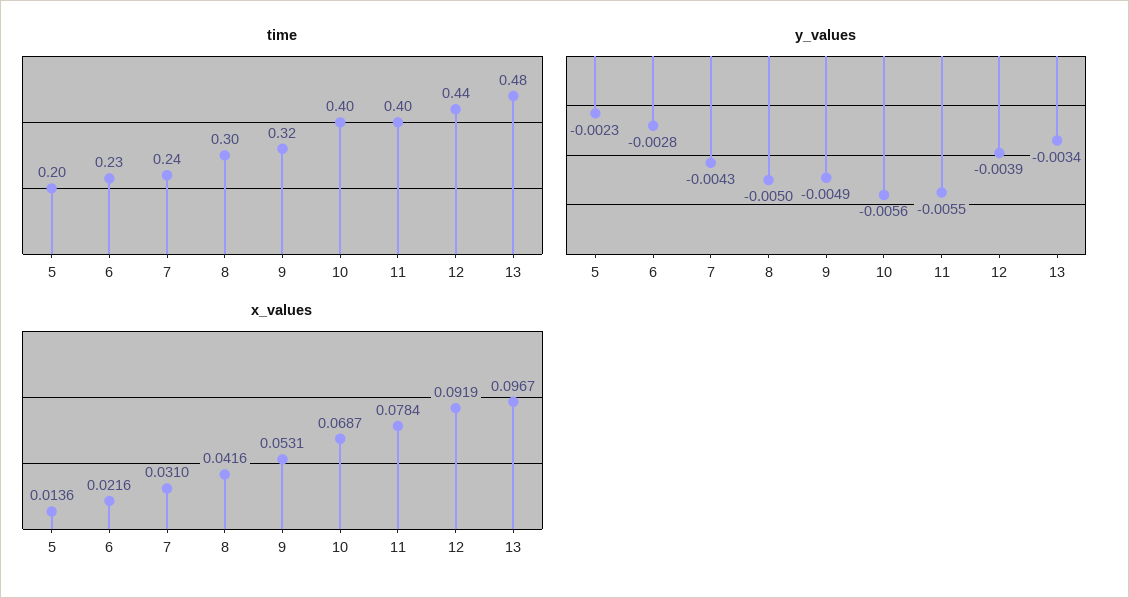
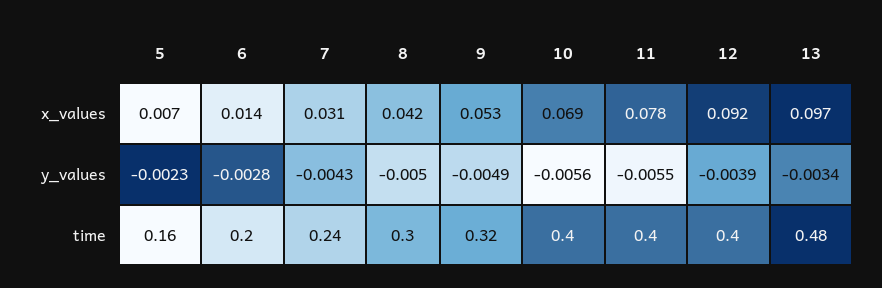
  {
    "time": {
-     "5": 0.2,
+     "5": 0.16,
-     "6": 0.23,
+     "6": 0.2,
      "7": 0.24,
      "8": 0.3,
      "9": 0.32,
      "10": 0.4,
      "11": 0.4,
-     "12": 0.44,
+     "12": 0.4,
      "13": 0.48
    },
    "y_values": {
      "5": -0.0023,
      "6": -0.0028,
      "7": -0.0043,
      "8": -0.005,
      "9": -0.0049,
      "10": -0.0056,
      "11": -0.0055,
      "12": -0.0039,
      "13": -0.0034
    },
    "x_values": {
-     "5": 0.0136,
+     "5": 0.007,
-     "6": 0.0216,
+     "6": 0.014,
      "7": 0.031,
      "8": 0.0416,
      "9": 0.0531,
      "10": 0.0687,
      "11": 0.0784,
      "12": 0.0919,
      "13": 0.0967
    }
  }

